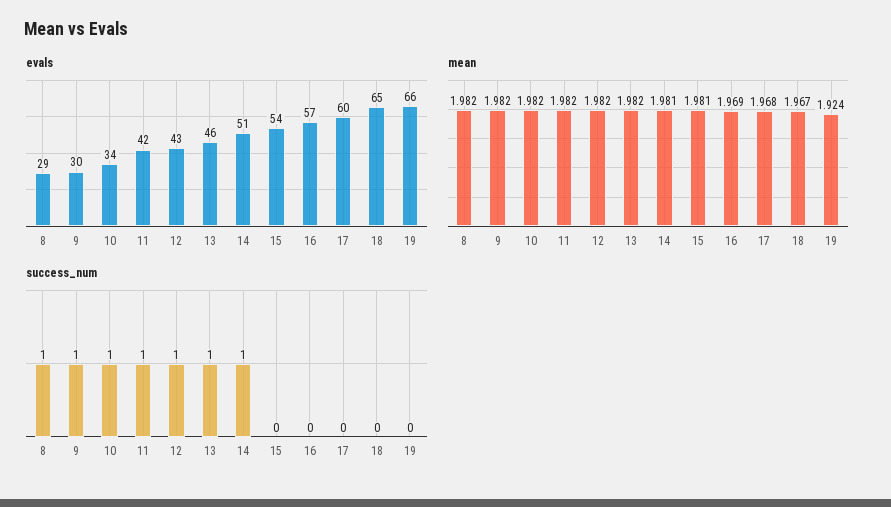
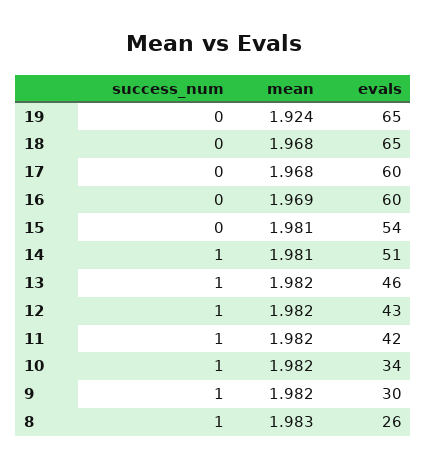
  {
    "evals": {
-     "8": 29,
+     "8": 26,
      "9": 30,
      "10": 34,
      "11": 42,
      "12": 43,
      "13": 46,
      "14": 51,
      "15": 54,
-     "16": 57,
+     "16": 60,
      "17": 60,
      "18": 65,
-     "19": 66
+     "19": 65
    },
    "mean": {
-     "8": 1.982,
+     "8": 1.983,
      "9": 1.982,
      "10": 1.982,
      "11": 1.982,
      "12": 1.982,
      "13": 1.982,
      "14": 1.981,
      "15": 1.981,
      "16": 1.969,
      "17": 1.968,
-     "18": 1.967,
+     "18": 1.968,
      "19": 1.924
    },
    "success_num": {
      "8": 1,
      "9": 1,
      "10": 1,
      "11": 1,
      "12": 1,
      "13": 1,
      "14": 1,
      "15": 0,
      "16": 0,
      "17": 0,
      "18": 0,
      "19": 0
    }
  }

